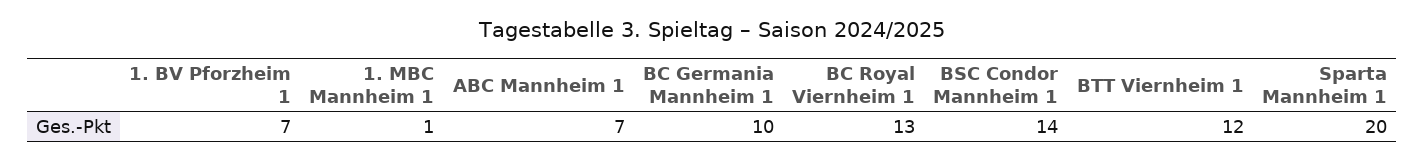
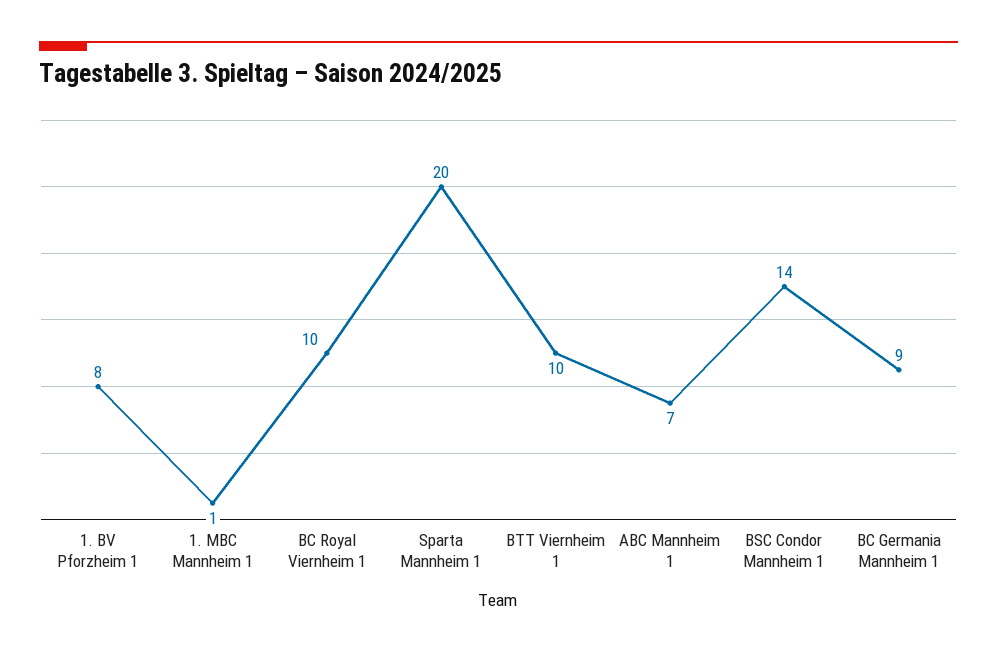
  {
-   "1. BV Pforzheim 1": 7,
+   "1. BV Pforzheim 1": 8,
    "1. MBC Mannheim 1": 1,
    "ABC Mannheim 1": 7,
-   "BC Germania Mannheim 1": 10,
+   "BC Germania Mannheim 1": 9,
-   "BC Royal Viernheim 1": 13,
+   "BC Royal Viernheim 1": 10,
    "BSC Condor Mannheim 1": 14,
-   "BTT Viernheim 1": 12,
+   "BTT Viernheim 1": 10,
    "Sparta Mannheim 1": 20
  }

